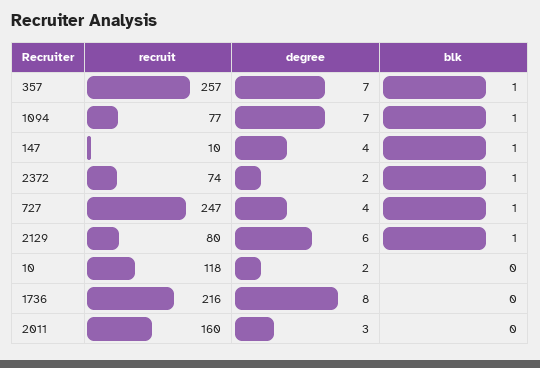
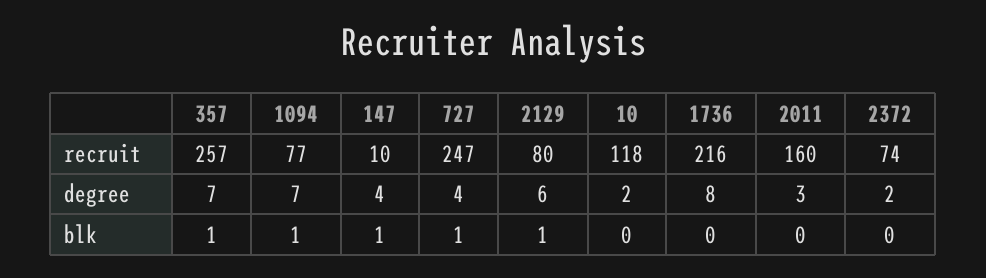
  {
    "recruit": {
      "357": 257,
      "1094": 77,
      "147": 10,
      "2372": 74,
      "727": 247,
      "2129": 80,
      "10": 118,
      "1736": 216,
      "2011": 160
    },
    "degree": {
      "357": 7,
      "1094": 7,
      "147": 4,
      "2372": 2,
      "727": 4,
      "2129": 6,
      "10": 2,
      "1736": 8,
      "2011": 3
    },
    "blk": {
      "357": 1,
      "1094": 1,
      "147": 1,
-     "2372": 1,
+     "2372": 0,
      "727": 1,
      "2129": 1,
      "10": 0,
      "1736": 0,
      "2011": 0
    }
  }

